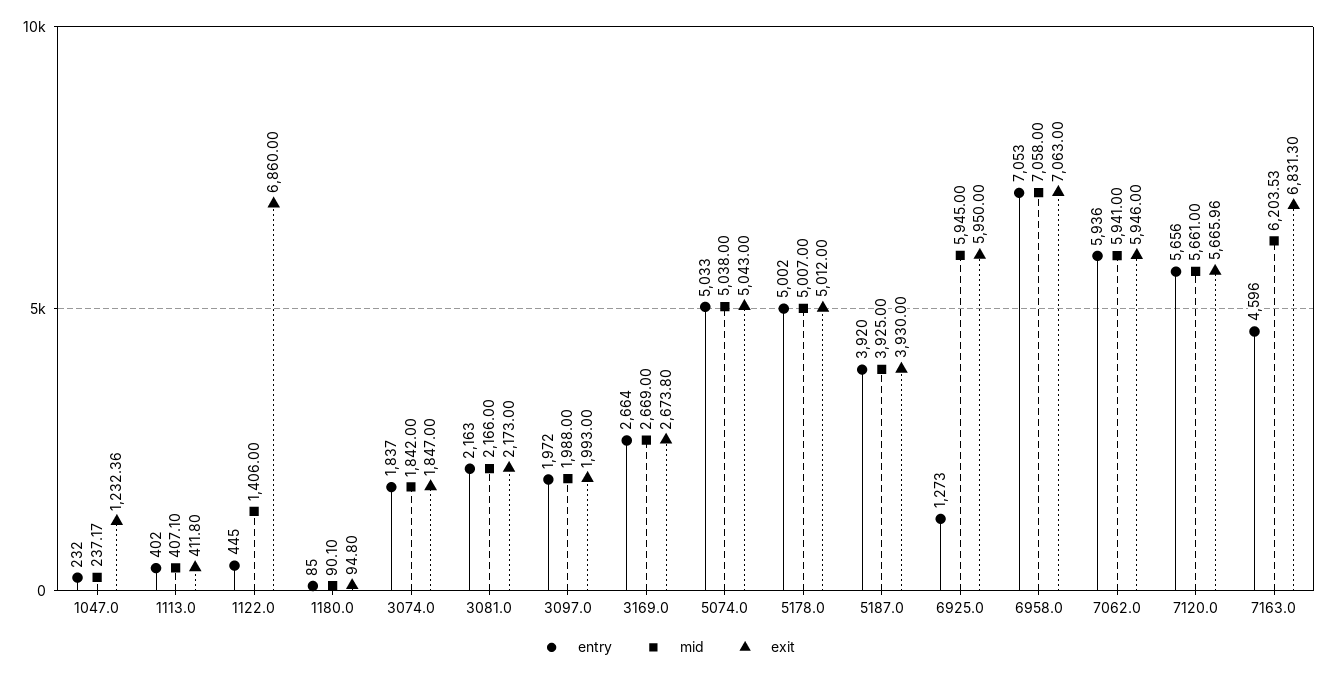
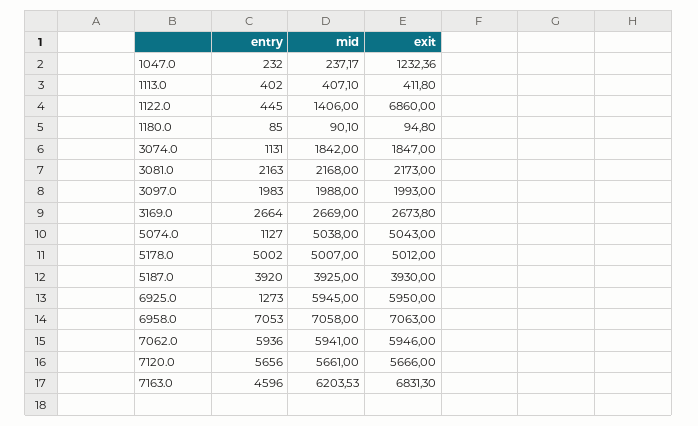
  {
    "entry": {
      "1047.0": 232,
      "1113.0": 402,
      "1122.0": 445,
      "1180.0": 85,
-     "3074.0": 1837,
+     "3074.0": 1131,
      "3081.0": 2163,
-     "3097.0": 1972,
+     "3097.0": 1983,
      "3169.0": 2664,
-     "5074.0": 5033,
+     "5074.0": 1127,
      "5178.0": 5002,
      "5187.0": 3920,
      "6925.0": 1273,
      "6958.0": 7053,
      "7062.0": 5936,
      "7120.0": 5656,
      "7163.0": 4596
    },
    "mid": {
      "1047.0": 237.17,
      "1113.0": 407.1,
      "1122.0": 1406,
      "1180.0": 90.1,
      "3074.0": 1842,
-     "3081.0": 2166,
+     "3081.0": 2168,
      "3097.0": 1988,
      "3169.0": 2669,
      "5074.0": 5038,
      "5178.0": 5007,
      "5187.0": 3925,
      "6925.0": 5945,
      "6958.0": 7058,
      "7062.0": 5941,
      "7120.0": 5661,
      "7163.0": 6203.53
    },
    "exit": {
      "1047.0": 1232.36,
      "1113.0": 411.8,
      "1122.0": 6860,
      "1180.0": 94.8,
      "3074.0": 1847,
      "3081.0": 2173,
      "3097.0": 1993,
      "3169.0": 2673.8,
      "5074.0": 5043,
      "5178.0": 5012,
      "5187.0": 3930,
      "6925.0": 5950,
      "6958.0": 7063,
      "7062.0": 5946,
-     "7120.0": 5665.96,
+     "7120.0": 5666,
      "7163.0": 6831.3
    }
  }

